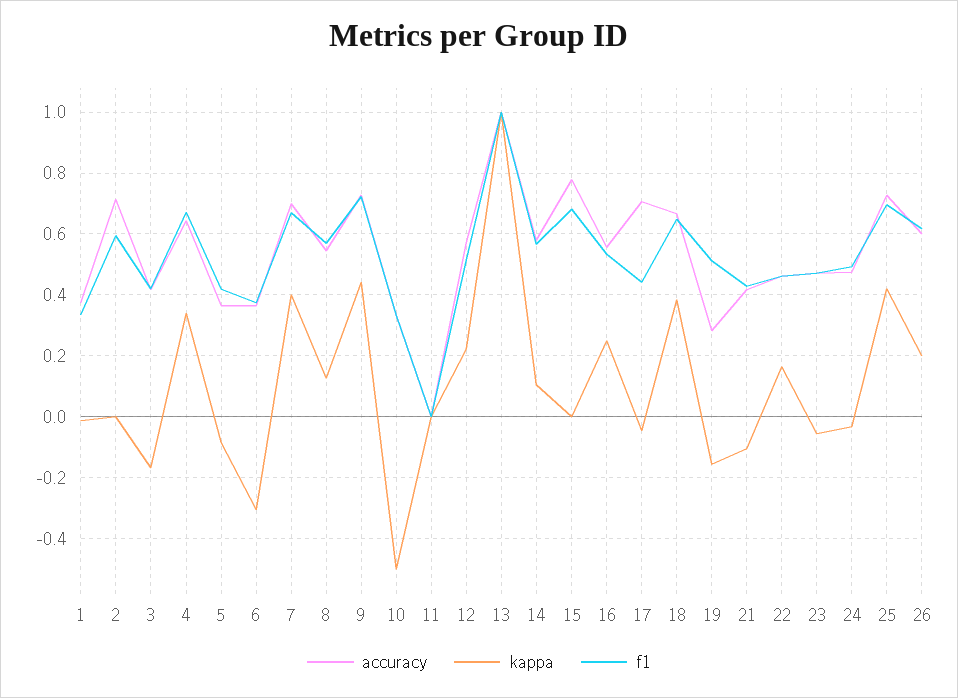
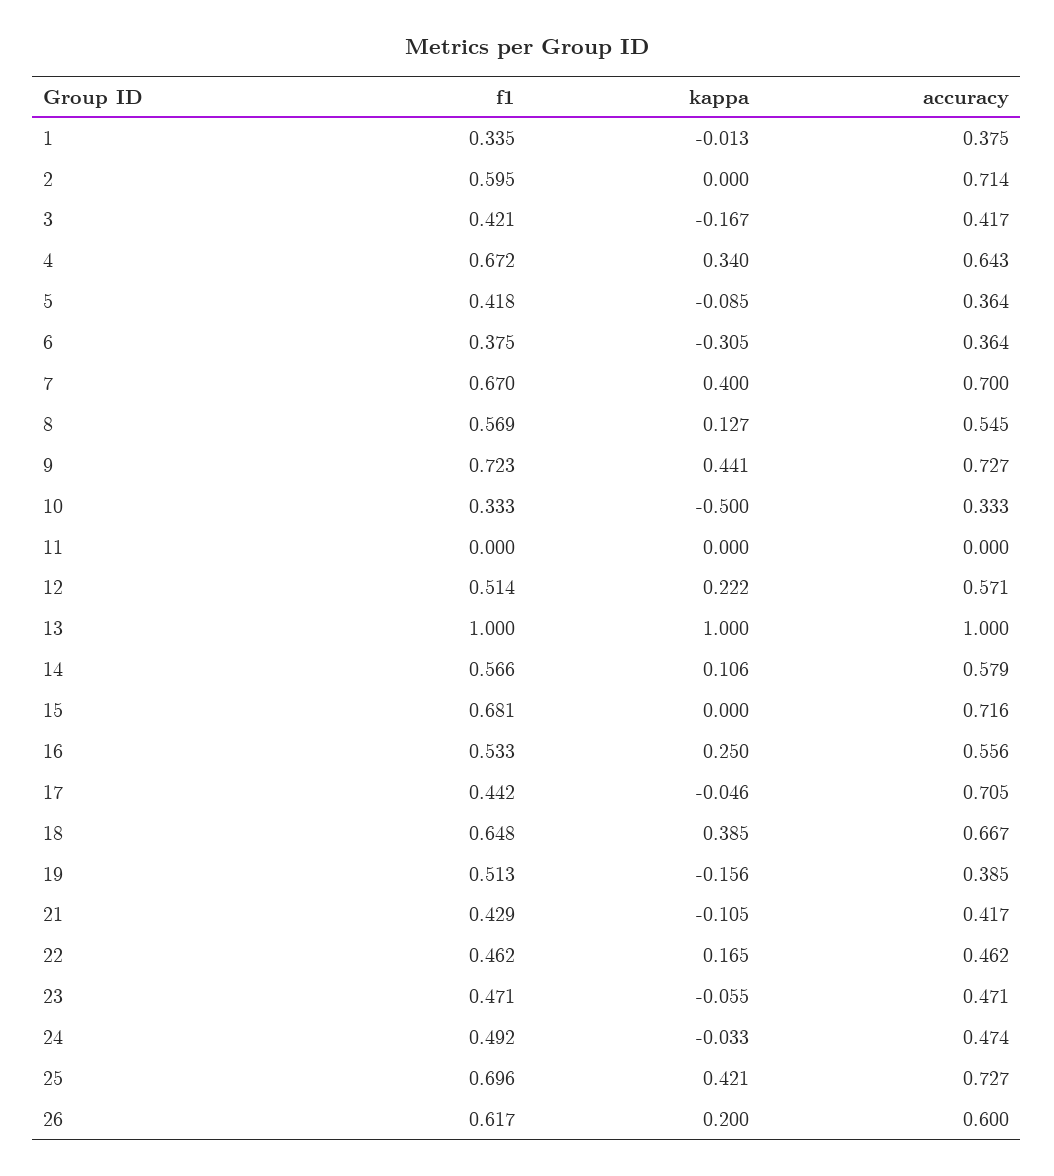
  {
    "accuracy": {
      "1": 0.375,
      "2": 0.714,
      "3": 0.417,
      "4": 0.643,
      "5": 0.364,
      "6": 0.364,
      "7": 0.7,
      "8": 0.545,
      "9": 0.727,
      "10": 0.333,
      "11": 0,
      "12": 0.571,
      "13": 1,
      "14": 0.579,
-     "15": 0.78,
+     "15": 0.716,
      "16": 0.556,
      "17": 0.705,
      "18": 0.667,
-     "19": 0.28,
+     "19": 0.385,
      "21": 0.417,
      "22": 0.462,
      "23": 0.471,
      "24": 0.474,
      "25": 0.727,
      "26": 0.6
    },
    "kappa": {
      "1": -0.013,
      "2": 0,
      "3": -0.167,
      "4": 0.34,
      "5": -0.085,
      "6": -0.305,
      "7": 0.4,
      "8": 0.127,
      "9": 0.441,
      "10": -0.5,
      "11": 0,
      "12": 0.222,
      "13": 1,
      "14": 0.106,
      "15": 0,
      "16": 0.25,
      "17": -0.046,
      "18": 0.385,
      "19": -0.156,
      "21": -0.105,
      "22": 0.165,
      "23": -0.055,
      "24": -0.033,
      "25": 0.421,
      "26": 0.2
    },
    "f1": {
      "1": 0.335,
      "2": 0.595,
      "3": 0.421,
      "4": 0.672,
      "5": 0.418,
      "6": 0.375,
      "7": 0.67,
      "8": 0.569,
      "9": 0.723,
      "10": 0.333,
      "11": 0,
      "12": 0.514,
      "13": 1,
      "14": 0.566,
      "15": 0.681,
      "16": 0.533,
      "17": 0.442,
      "18": 0.648,
      "19": 0.513,
      "21": 0.429,
      "22": 0.462,
      "23": 0.471,
      "24": 0.492,
      "25": 0.696,
      "26": 0.617
    }
  }

